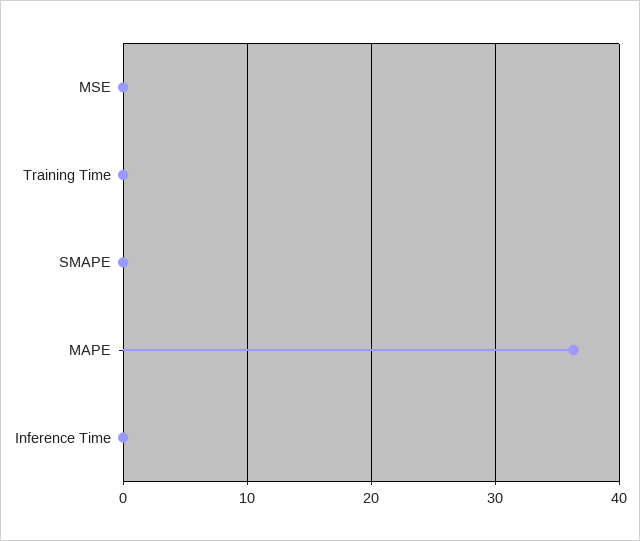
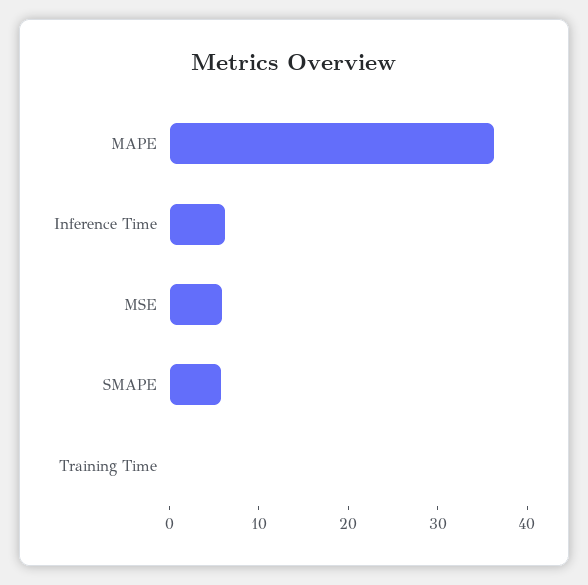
  {
-   "MSE": 0,
+   "MSE": 6,
    "Training Time": 0,
-   "SMAPE": 0,
+   "SMAPE": 6,
    "MAPE": 36,
-   "Inference Time": 0
+   "Inference Time": 6
  }

